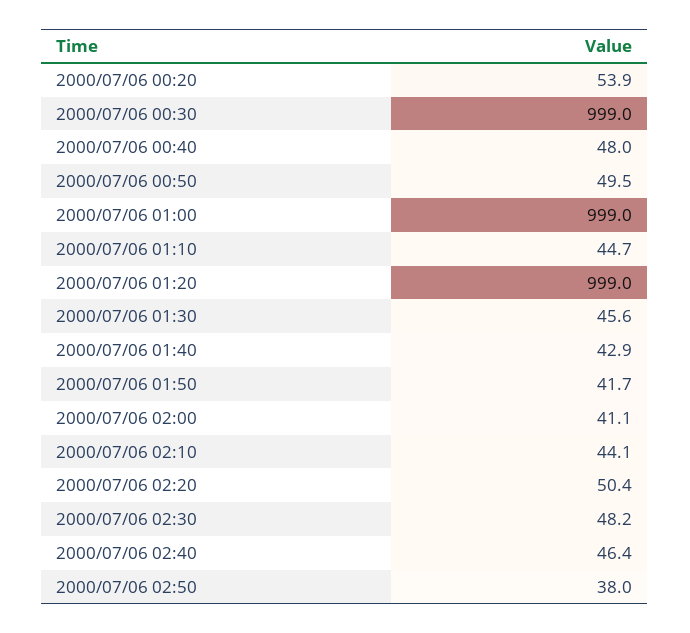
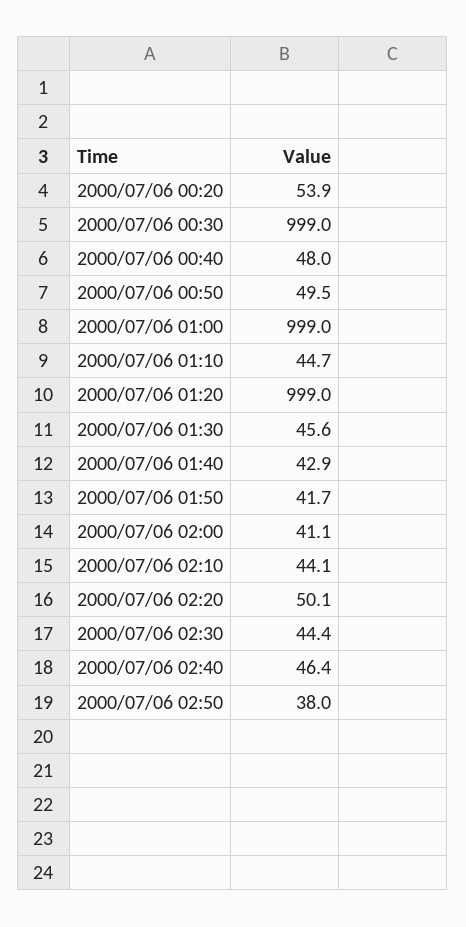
  {
    "2000/07/06 00:20": 53.9,
    "2000/07/06 00:30": 999,
    "2000/07/06 00:40": 48,
    "2000/07/06 00:50": 49.5,
    "2000/07/06 01:00": 999,
    "2000/07/06 01:10": 44.7,
    "2000/07/06 01:20": 999,
    "2000/07/06 01:30": 45.6,
    "2000/07/06 01:40": 42.9,
    "2000/07/06 01:50": 41.7,
    "2000/07/06 02:00": 41.1,
    "2000/07/06 02:10": 44.1,
-   "2000/07/06 02:20": 50.4,
+   "2000/07/06 02:20": 50.1,
-   "2000/07/06 02:30": 48.2,
+   "2000/07/06 02:30": 44.4,
    "2000/07/06 02:40": 46.4,
    "2000/07/06 02:50": 38
  }

